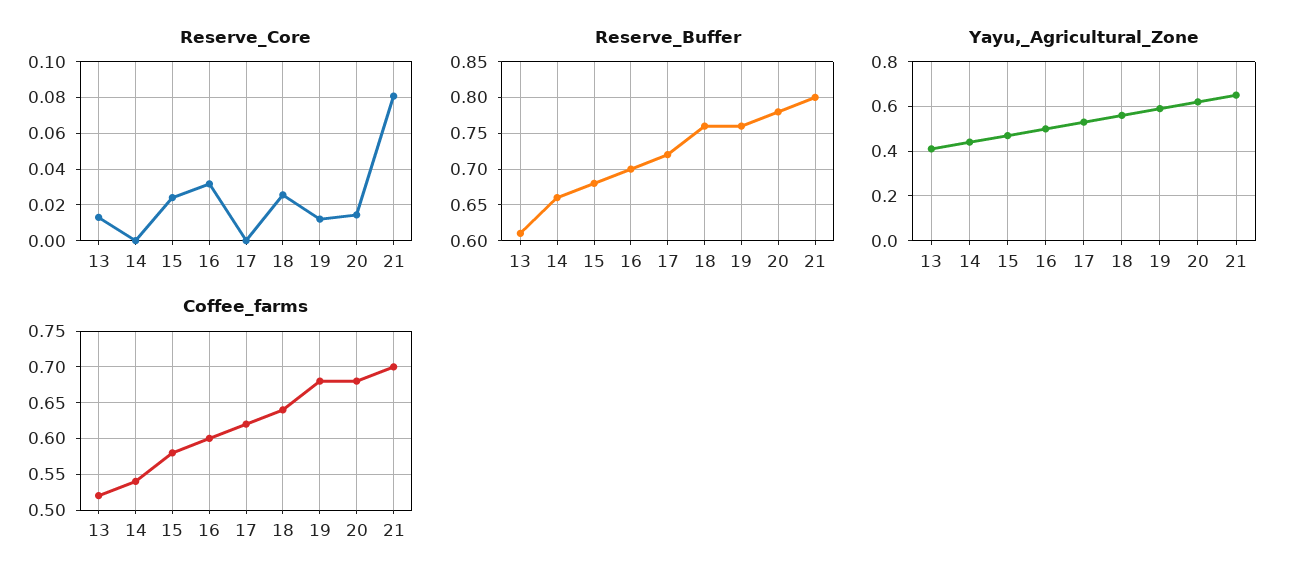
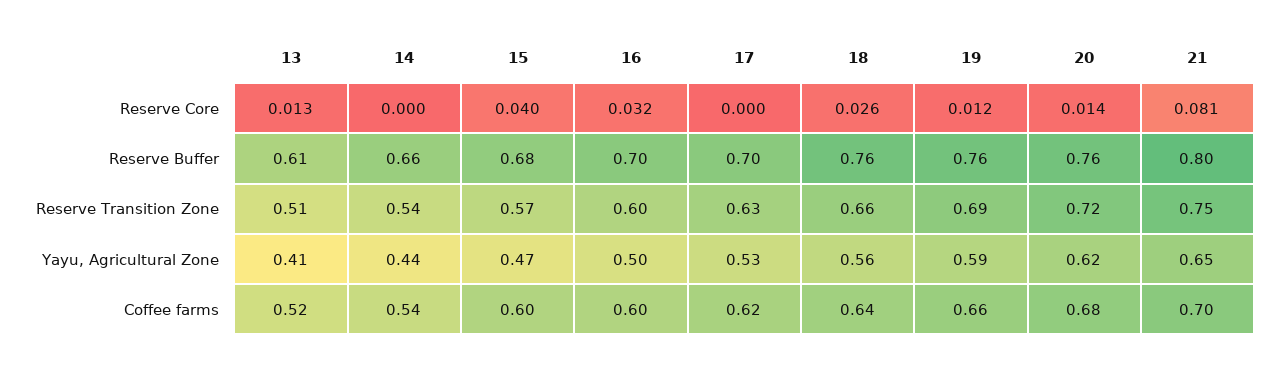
  {
    "Reserve_Core": {
      "13": 0.013,
      "14": 0,
-     "15": 0.025,
+     "15": 0.04,
      "16": 0.032,
      "17": 0,
      "18": 0.026,
      "19": 0.012,
      "20": 0.014,
      "21": 0.081
    },
    "Reserve_Buffer": {
      "13": 0.61,
      "14": 0.66,
      "15": 0.68,
      "16": 0.7,
-     "17": 0.72,
+     "17": 0.7,
      "18": 0.76,
      "19": 0.76,
-     "20": 0.78,
+     "20": 0.76,
      "21": 0.8
    },
    "Yayu,_Agricultural_Zone": {
      "13": 0.41,
      "14": 0.44,
      "15": 0.47,
      "16": 0.5,
      "17": 0.53,
      "18": 0.56,
      "19": 0.59,
      "20": 0.62,
      "21": 0.65
    },
    "Coffee_farms": {
      "13": 0.52,
      "14": 0.54,
-     "15": 0.58,
+     "15": 0.6,
      "16": 0.6,
      "17": 0.62,
      "18": 0.64,
-     "19": 0.68,
+     "19": 0.66,
      "20": 0.68,
      "21": 0.7
-   }
+   },
+   "Reserve Transition Zone": {
+     "13": 0.51,
+     "14": 0.54,
+     "15": 0.57,
+     "16": 0.6,
+     "17": 0.63,
+     "18": 0.66,
+     "19": 0.69,
+     "20": 0.72,
+     "21": 0.75
+   }
  }

